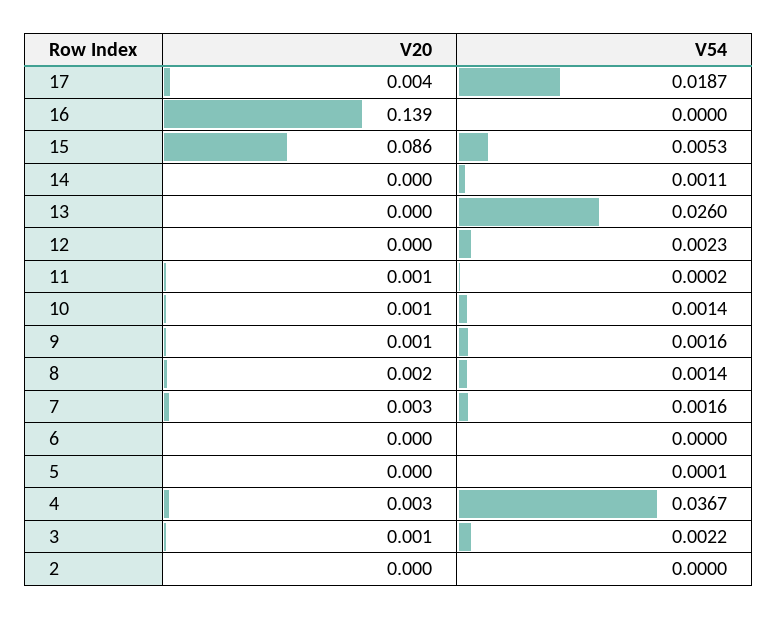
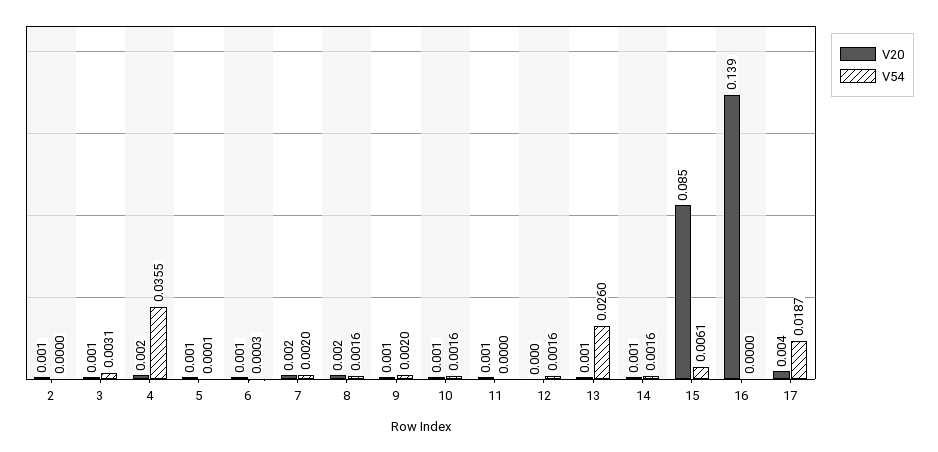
  {
    "V20": {
      "17": 0.004,
      "16": 0.139,
-     "15": 0.086,
+     "15": 0.085,
-     "14": 0,
+     "14": 0.001,
-     "13": 0,
+     "13": 0.001,
      "12": 0,
      "11": 0.001,
      "10": 0.001,
      "9": 0.001,
      "8": 0.002,
-     "7": 0.003,
+     "7": 0.002,
-     "6": 0,
+     "6": 0.001,
-     "5": 0,
+     "5": 0.001,
-     "4": 0.003,
+     "4": 0.002,
      "3": 0.001,
-     "2": 0
+     "2": 0.001
    },
    "V54": {
      "17": 0.0187,
      "16": 0,
-     "15": 0.0053,
+     "15": 0.0061,
-     "14": 0.0011,
+     "14": 0.0016,
      "13": 0.026,
-     "12": 0.0023,
+     "12": 0.0016,
-     "11": 0.0002,
+     "11": 0,
-     "10": 0.0014,
+     "10": 0.0016,
-     "9": 0.0016,
+     "9": 0.002,
-     "8": 0.0014,
+     "8": 0.0016,
-     "7": 0.0016,
+     "7": 0.002,
-     "6": 0,
+     "6": 0.0003,
      "5": 0.0001,
-     "4": 0.0367,
+     "4": 0.0355,
-     "3": 0.0022,
+     "3": 0.0031,
      "2": 0
    }
  }

